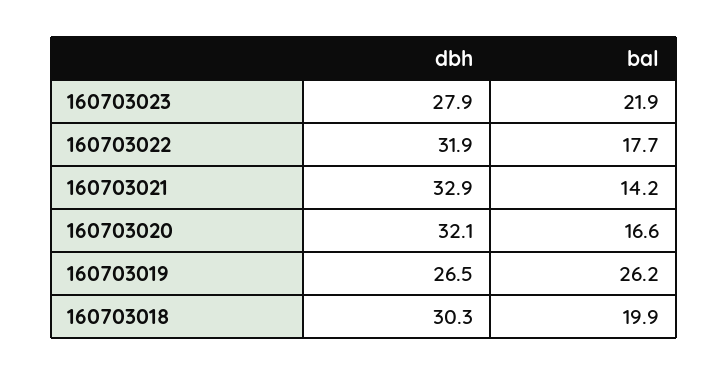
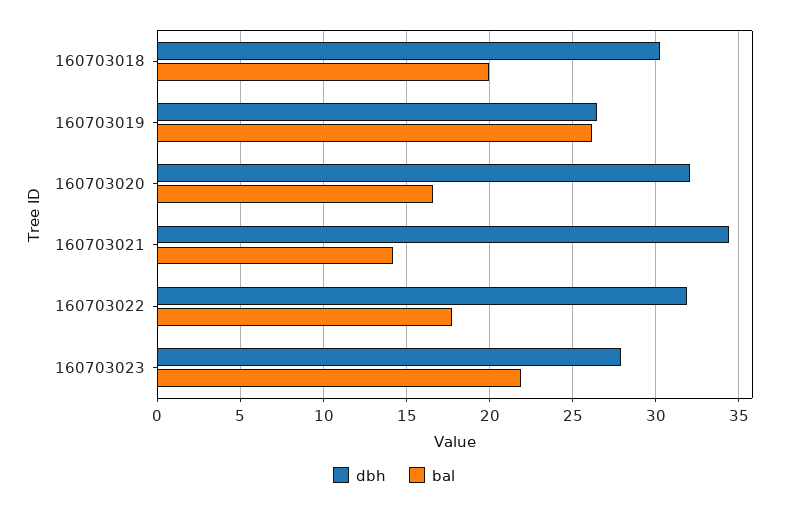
  {
    "dbh": {
      "160703023": 27.9,
      "160703022": 31.9,
-     "160703021": 32.9,
+     "160703021": 34.5,
      "160703020": 32.1,
      "160703019": 26.5,
      "160703018": 30.3
    },
    "bal": {
      "160703023": 21.9,
      "160703022": 17.7,
      "160703021": 14.2,
      "160703020": 16.6,
      "160703019": 26.2,
      "160703018": 19.9
    }
  }

